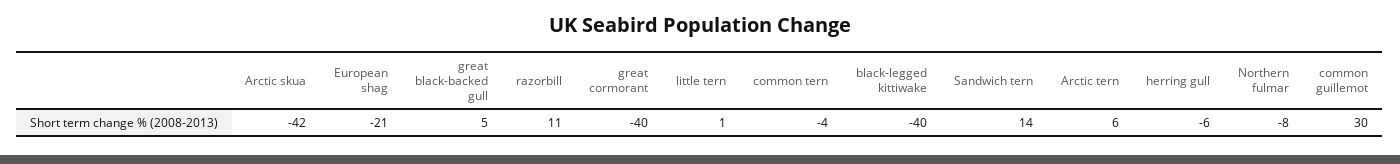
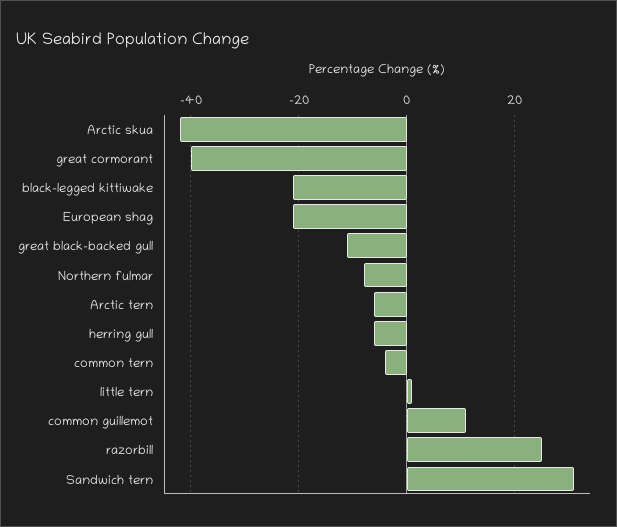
  {
    "Arctic skua": -42,
    "European shag": -21,
-   "great black-backed gull": 5,
+   "great black-backed gull": -10,
-   "razorbill": 11,
+   "razorbill": 25,
    "great cormorant": -40,
    "little tern": 1,
    "common tern": -4,
-   "black-legged kittiwake": -40,
+   "black-legged kittiwake": -20,
-   "Sandwich tern": 14,
+   "Sandwich tern": 30,
-   "Arctic tern": 6,
+   "Arctic tern": -5,
    "herring gull": -6,
    "Northern fulmar": -8,
-   "common guillemot": 30
+   "common guillemot": 10
  }

